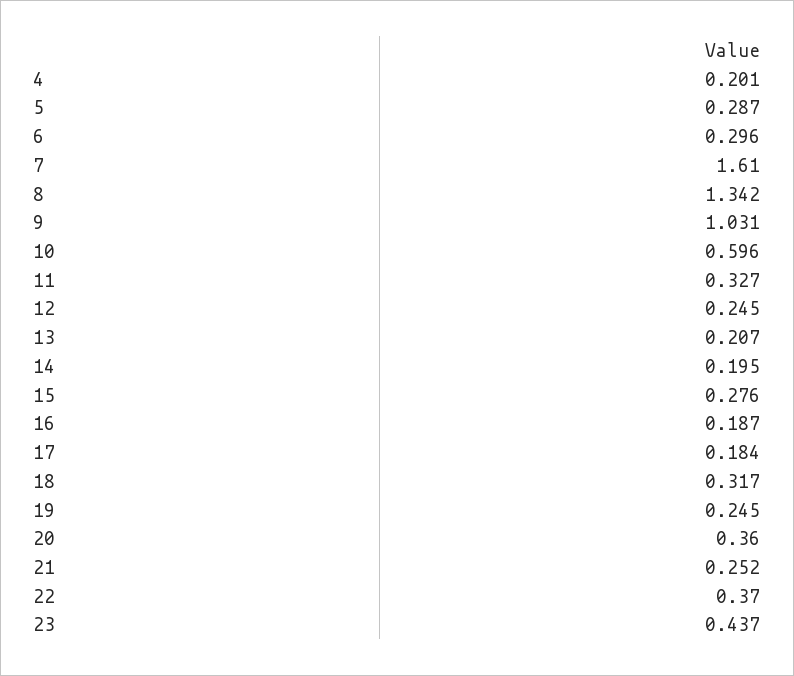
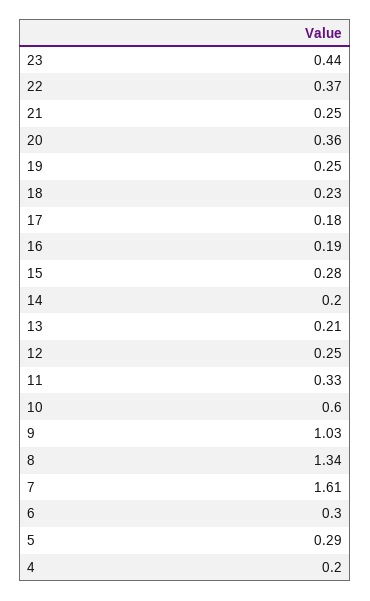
  {
    "4": 0.201,
    "5": 0.287,
    "6": 0.296,
    "7": 1.61,
    "8": 1.342,
    "9": 1.031,
    "10": 0.596,
    "11": 0.327,
    "12": 0.245,
    "13": 0.207,
    "14": 0.195,
    "15": 0.276,
    "16": 0.187,
    "17": 0.184,
-   "18": 0.317,
+   "18": 0.23,
    "19": 0.245,
    "20": 0.36,
    "21": 0.252,
    "22": 0.37,
    "23": 0.437
  }

